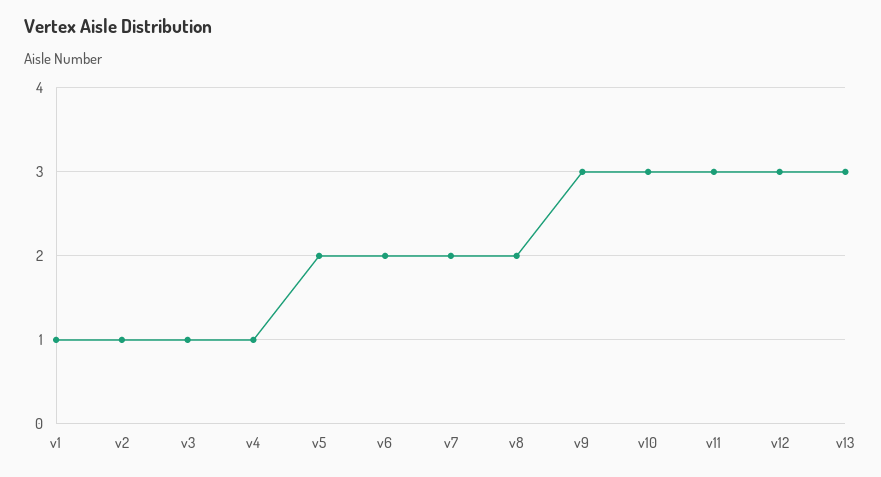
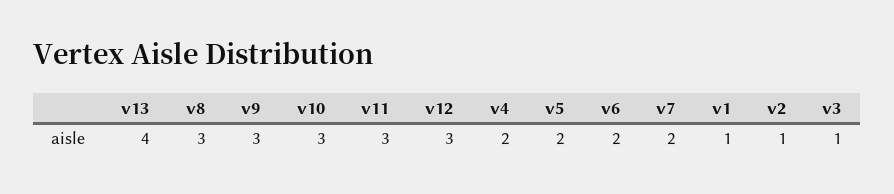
  {
    "v1": 1,
    "v2": 1,
    "v3": 1,
-   "v4": 1,
+   "v4": 2,
    "v5": 2,
    "v6": 2,
    "v7": 2,
-   "v8": 2,
+   "v8": 3,
    "v9": 3,
    "v10": 3,
    "v11": 3,
    "v12": 3,
-   "v13": 3
+   "v13": 4
  }

